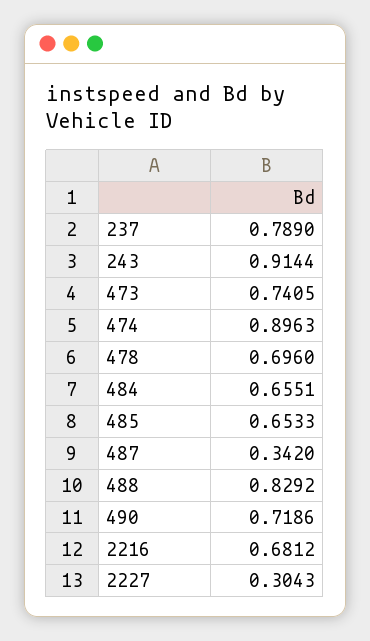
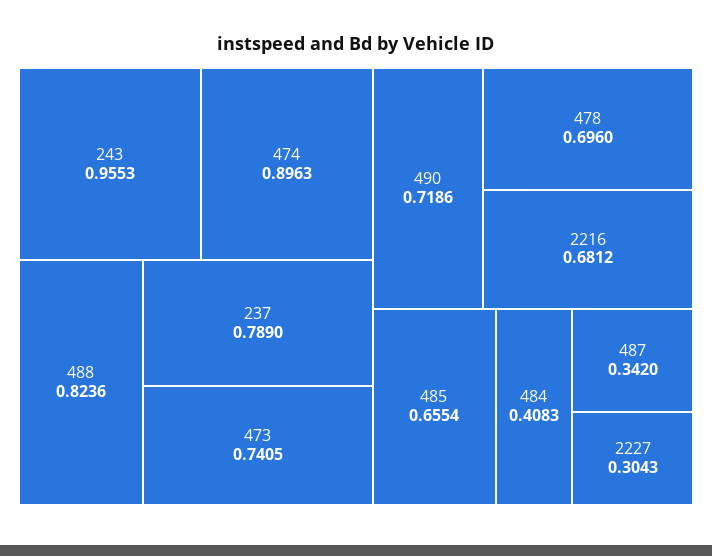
  {
    "237": 0.789,
-   "243": 0.9144,
+   "243": 0.9553,
    "473": 0.7405,
    "474": 0.8963,
    "478": 0.696,
-   "484": 0.6551,
+   "484": 0.4083,
-   "485": 0.6533,
+   "485": 0.6554,
    "487": 0.342,
-   "488": 0.8292,
+   "488": 0.8236,
    "490": 0.7186,
    "2216": 0.6812,
    "2227": 0.3043
  }

